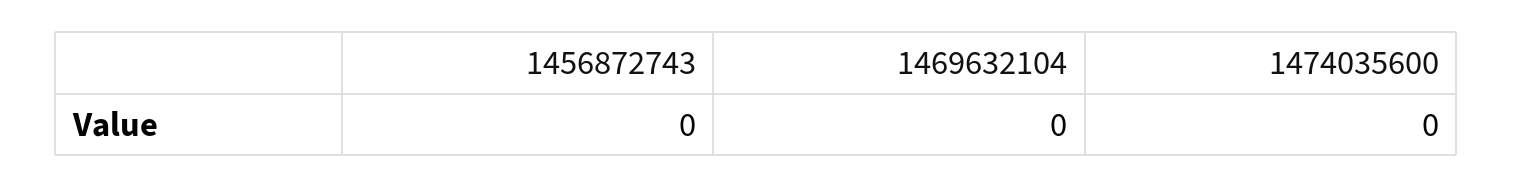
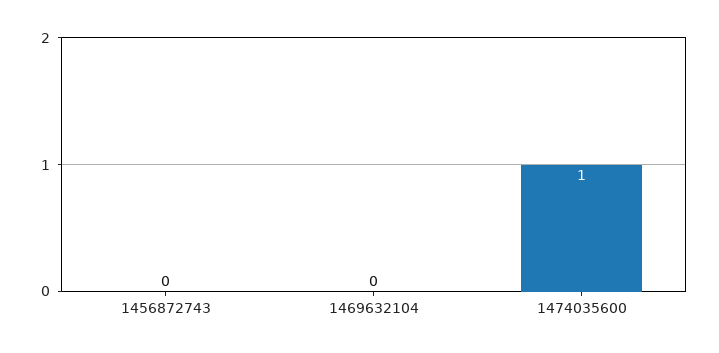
  {
    "1456872743": 0,
    "1469632104": 0,
-   "1474035600": 0
+   "1474035600": 1
  }

